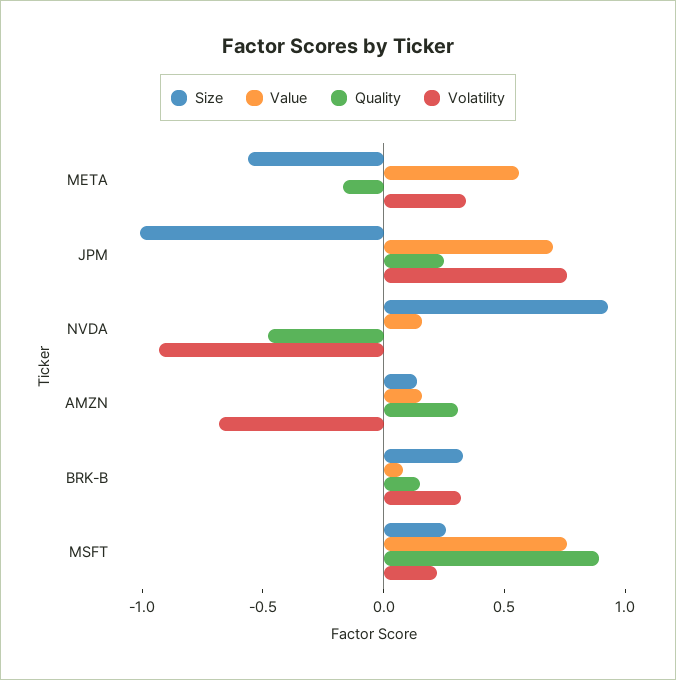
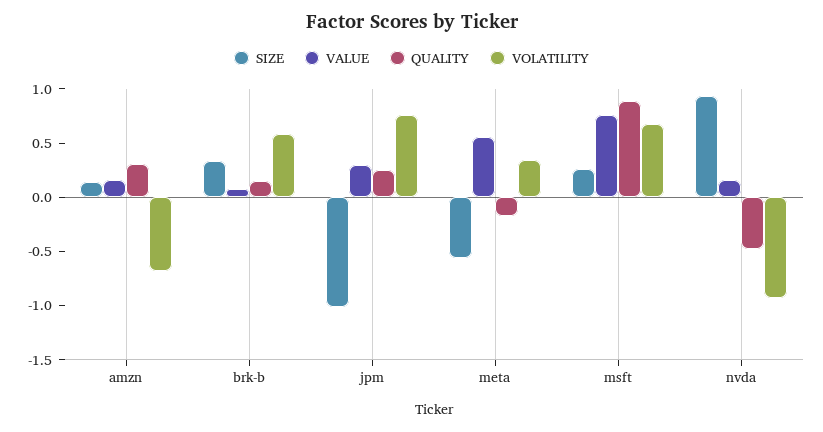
  {
    "Size": {
      "META": -0.6,
      "JPM": -1,
      "NVDA": 0.9,
      "AMZN": 0.1,
      "BRK-B": 0.3,
      "MSFT": 0.3
    },
    "Value": {
      "META": 0.6,
-     "JPM": 0.7,
+     "JPM": 0.3,
      "NVDA": 0.2,
      "AMZN": 0.2,
      "BRK-B": 0.1,
      "MSFT": 0.8
    },
    "Quality": {
      "META": -0.2,
      "JPM": 0.3,
      "NVDA": -0.5,
      "AMZN": 0.3,
      "BRK-B": 0.2,
      "MSFT": 0.9
    },
    "Volatility": {
      "META": 0.3,
      "JPM": 0.8,
      "NVDA": -0.9,
      "AMZN": -0.7,
-     "BRK-B": 0.3,
+     "BRK-B": 0.6,
-     "MSFT": 0.2
+     "MSFT": 0.7
    }
  }

